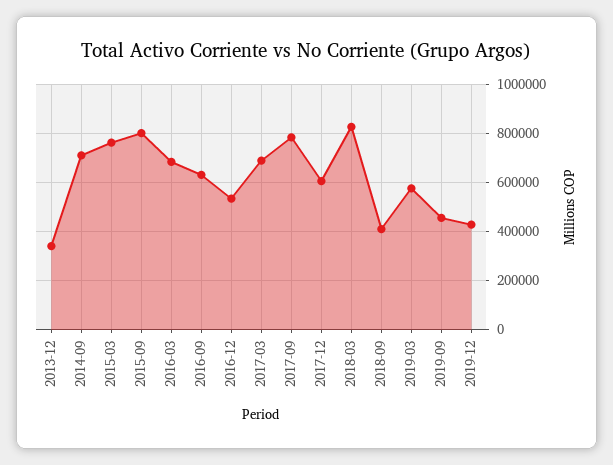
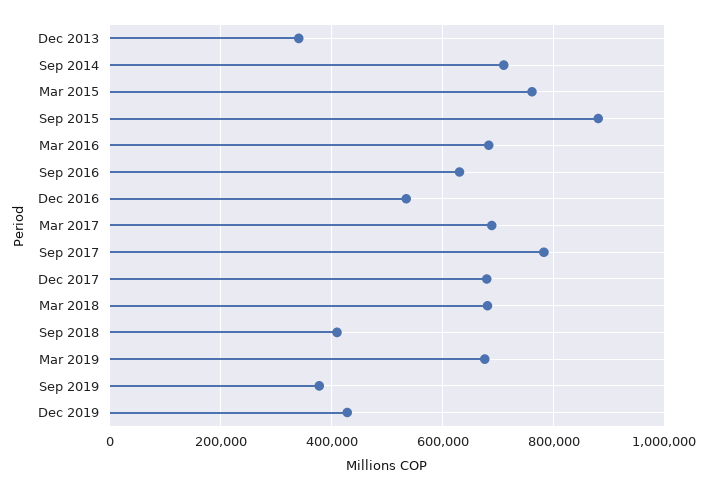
  {
    "2013-12": 340000,
    "2014-09": 720000,
    "2015-03": 760000,
-   "2015-09": 800000,
+   "2015-09": 880000,
    "2016-03": 680000,
    "2016-09": 640000,
    "2016-12": 540000,
    "2017-03": 680000,
    "2017-09": 780000,
-   "2017-12": 600000,
+   "2017-12": 680000,
-   "2018-03": 825000,
+   "2018-03": 680000,
    "2018-09": 400000,
-   "2019-03": 575000,
+   "2019-03": 680000,
-   "2019-09": 450000,
+   "2019-09": 380000,
    "2019-12": 420000
  }

